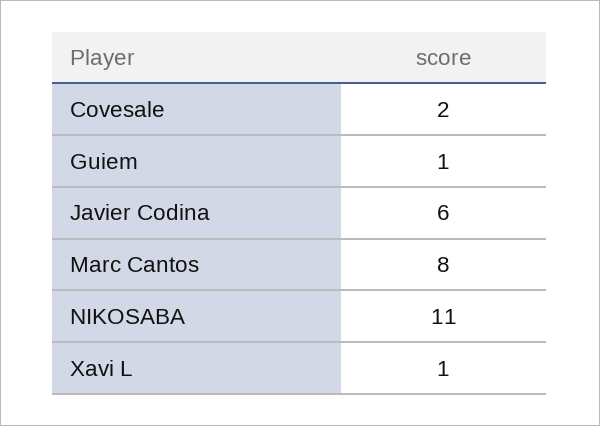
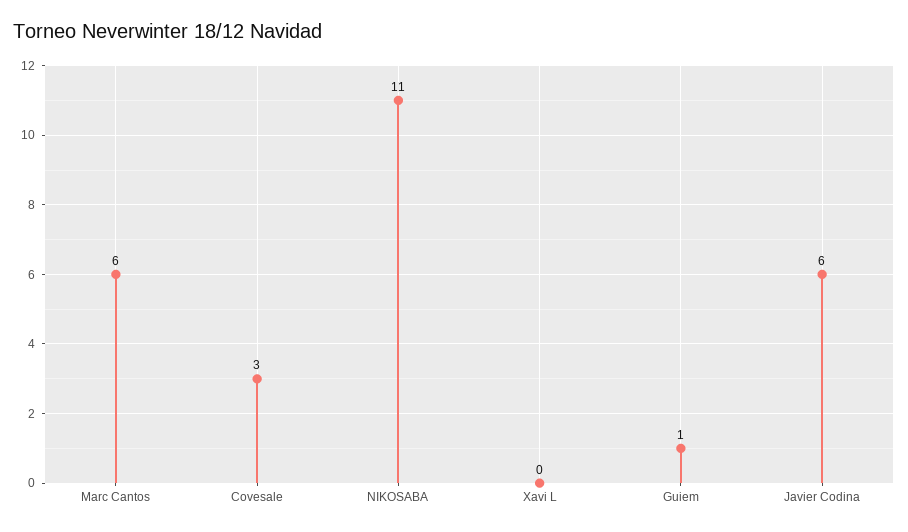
  {
-   "Covesale": 2,
+   "Covesale": 3,
    "Guiem": 1,
    "Javier Codina": 6,
-   "Marc Cantos": 8,
+   "Marc Cantos": 6,
    "NIKOSABA": 11,
-   "Xavi L": 1
+   "Xavi L": 0
  }

